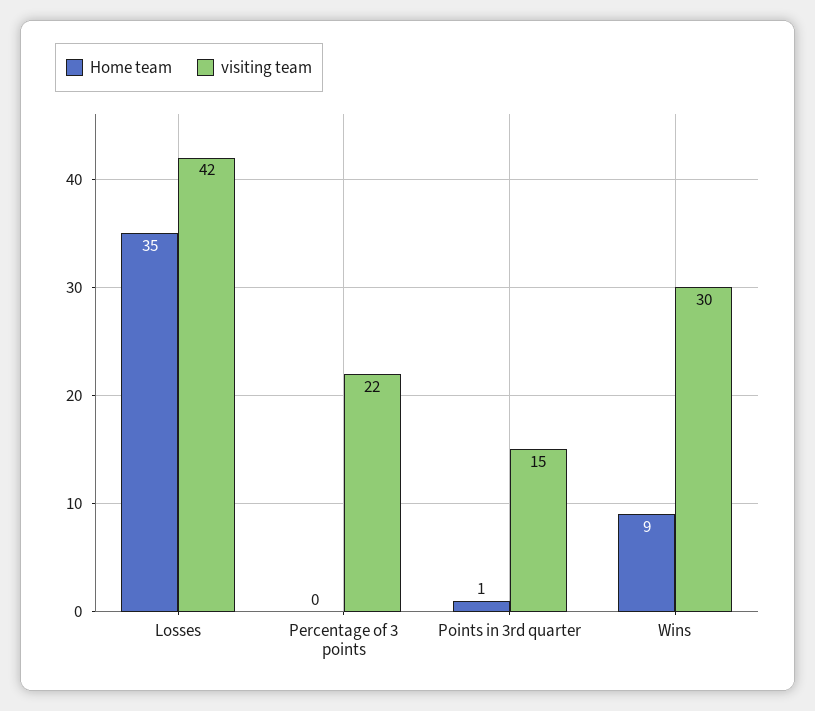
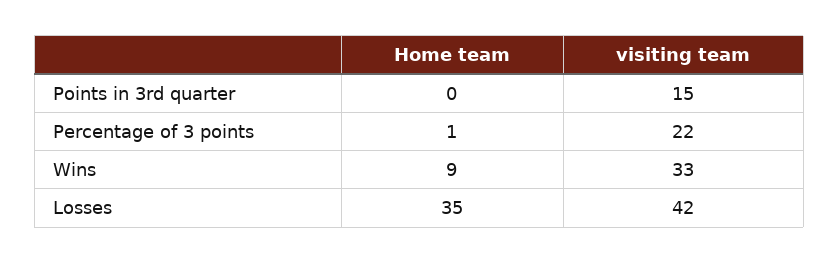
  {
    "Home team": {
      "Losses": 35,
-     "Percentage of 3 points": 0,
+     "Percentage of 3 points": 1,
-     "Points in 3rd quarter": 1,
+     "Points in 3rd quarter": 0,
      "Wins": 9
    },
    "visiting team": {
      "Losses": 42,
      "Percentage of 3 points": 22,
      "Points in 3rd quarter": 15,
-     "Wins": 30
+     "Wins": 33
    }
  }

